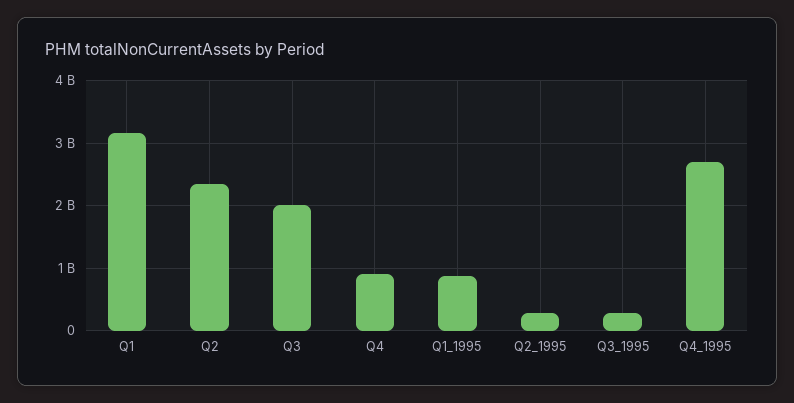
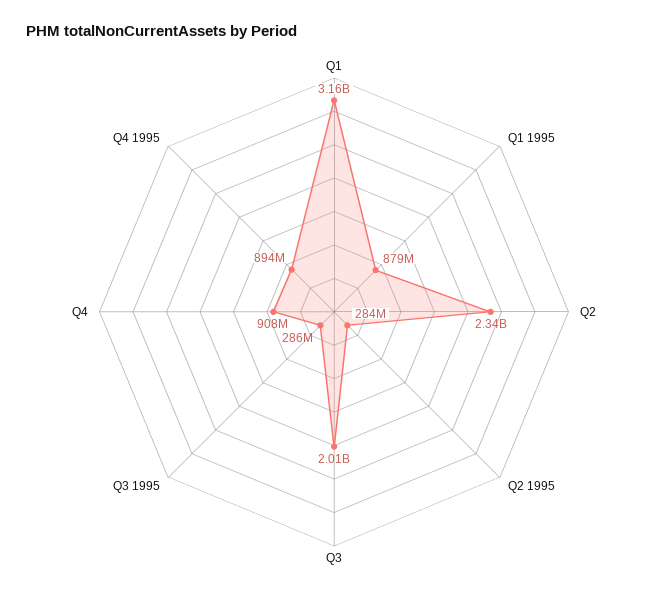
  {
    "Q1": 3160000000,
    "Q2": 2340000000,
    "Q3": 2010000000,
    "Q4": 908000000,
    "Q1_1995": 879000000,
    "Q2_1995": 284000000,
    "Q3_1995": 286000000,
-   "Q4_1995": 2700000000
+   "Q4_1995": 894000000
  }

